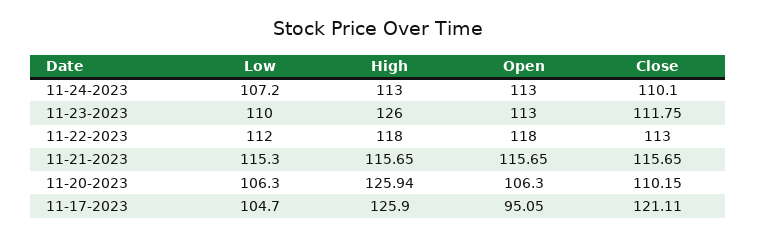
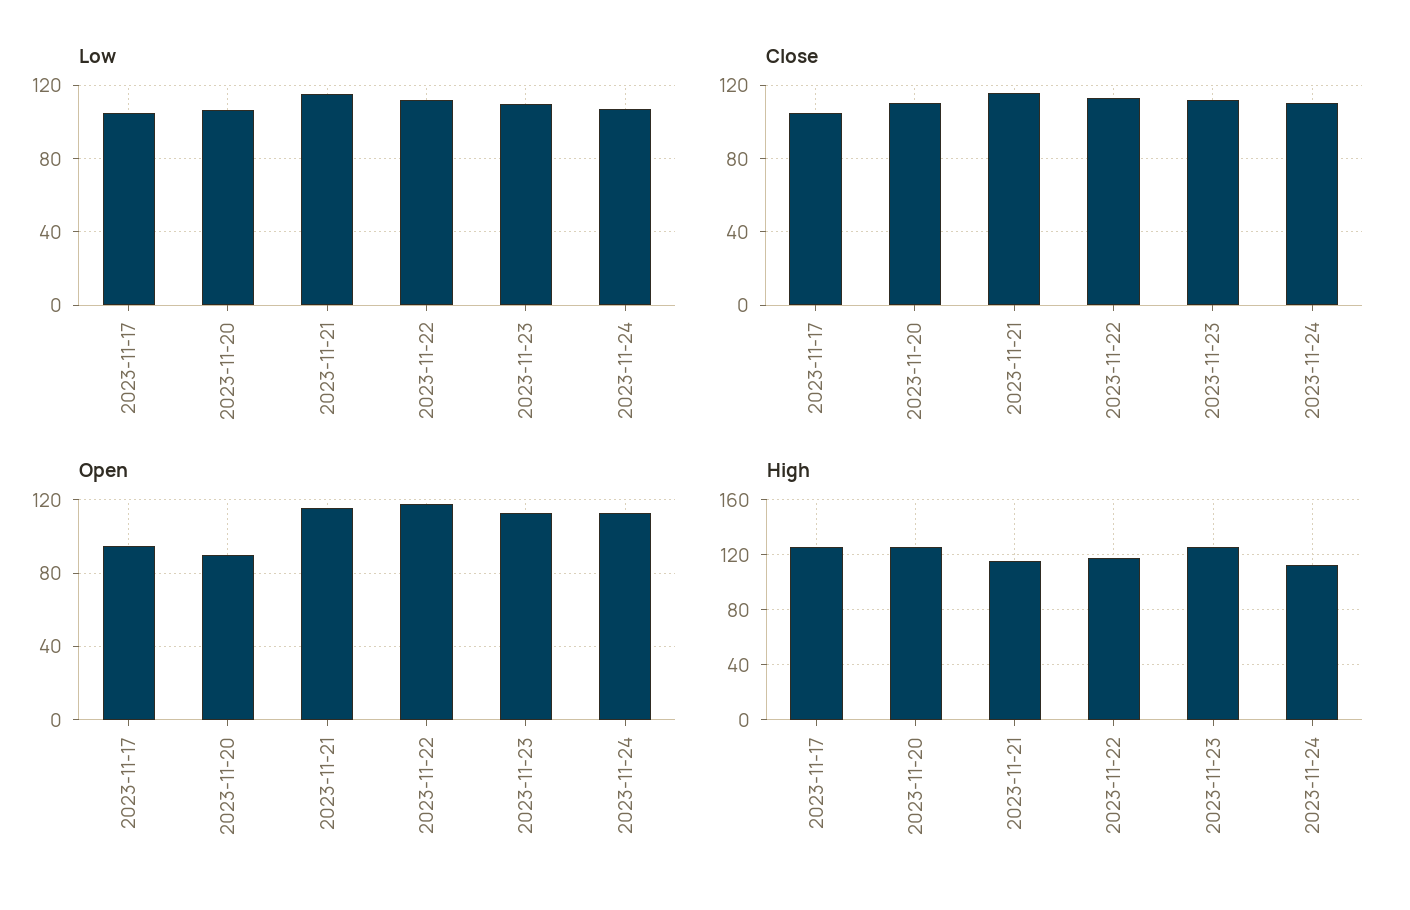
  {
    "Low": {
      "11-24-2023": 107.2,
      "11-23-2023": 110,
      "11-22-2023": 112,
      "11-21-2023": 115.3,
      "11-20-2023": 106.3,
      "11-17-2023": 104.7
    },
    "High": {
      "11-24-2023": 113,
      "11-23-2023": 126,
      "11-22-2023": 118,
      "11-21-2023": 115.65,
      "11-20-2023": 125.94,
      "11-17-2023": 125.9
    },
    "Open": {
      "11-24-2023": 113,
      "11-23-2023": 113,
      "11-22-2023": 118,
      "11-21-2023": 115.65,
-     "11-20-2023": 106.3,
+     "11-20-2023": 90,
      "11-17-2023": 95.05
    },
    "Close": {
      "11-24-2023": 110.1,
      "11-23-2023": 111.75,
      "11-22-2023": 113,
      "11-21-2023": 115.65,
      "11-20-2023": 110.15,
-     "11-17-2023": 121.11
+     "11-17-2023": 105
    }
  }

